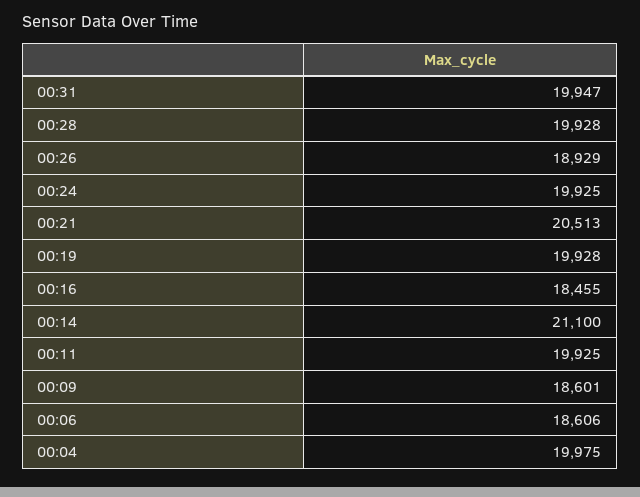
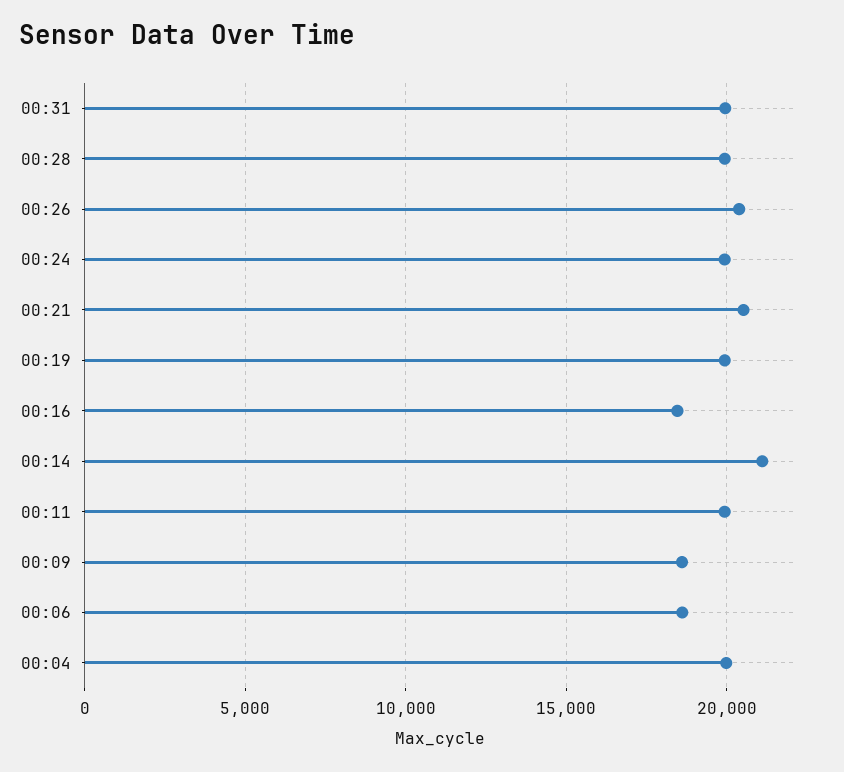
  {
    "00:31": 19947,
    "00:28": 19928,
-   "00:26": 18929,
+   "00:26": 20500,
    "00:24": 19925,
    "00:21": 20513,
    "00:19": 19928,
    "00:16": 18455,
    "00:14": 21100,
    "00:11": 19925,
    "00:09": 18601,
    "00:06": 18606,
    "00:04": 19975
  }

